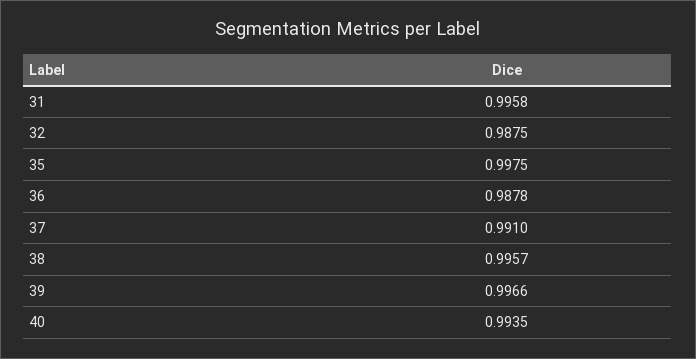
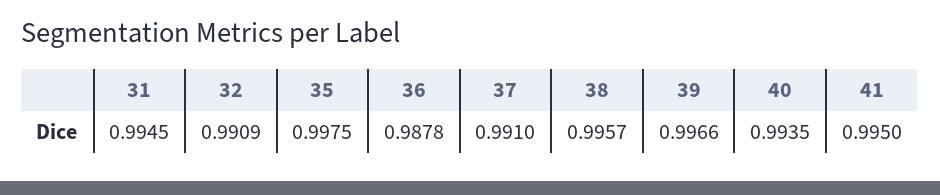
  {
-   "31": 0.9958,
+   "31": 0.9945,
-   "32": 0.9875,
+   "32": 0.9909,
    "35": 0.9975,
    "36": 0.9878,
    "37": 0.991,
    "38": 0.9957,
    "39": 0.9966,
-   "40": 0.9935
+   "40": 0.9935,
+   "41": 0.995
  }

